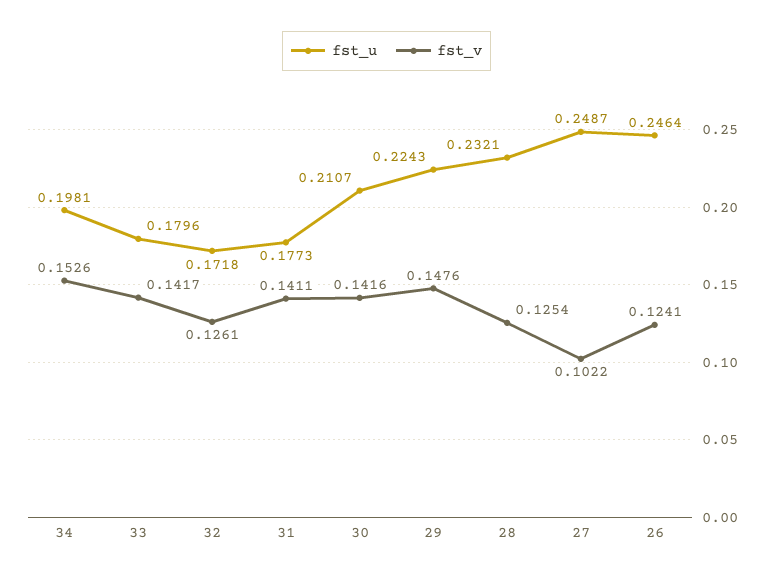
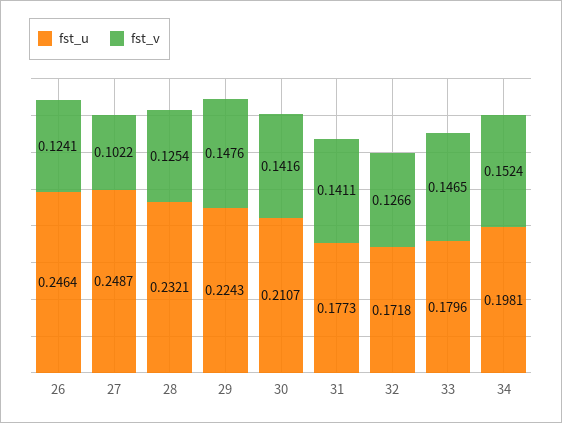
  {
    "fst_u": {
      "34": 0.1981,
      "33": 0.1796,
      "32": 0.1718,
      "31": 0.1773,
      "30": 0.2107,
      "29": 0.2243,
      "28": 0.2321,
      "27": 0.2487,
      "26": 0.2464
    },
    "fst_v": {
-     "34": 0.1526,
+     "34": 0.1524,
-     "33": 0.1417,
+     "33": 0.1465,
-     "32": 0.1261,
+     "32": 0.1266,
      "31": 0.1411,
      "30": 0.1416,
      "29": 0.1476,
      "28": 0.1254,
      "27": 0.1022,
      "26": 0.1241
    }
  }

